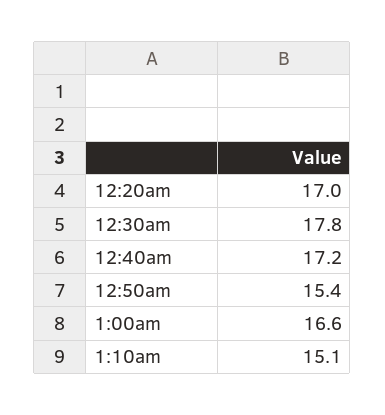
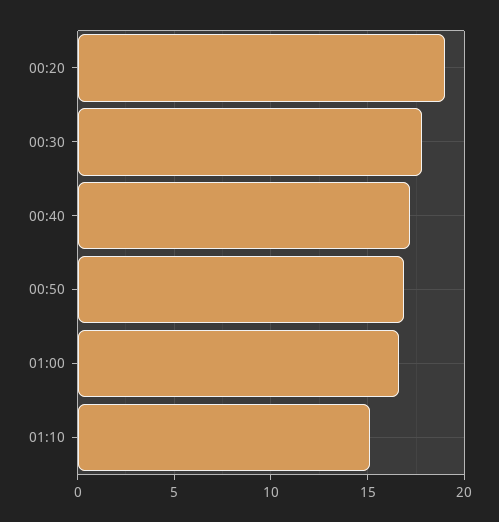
  {
-   "12:20am": 17,
+   "12:20am": 19,
    "12:30am": 17.8,
    "12:40am": 17.2,
-   "12:50am": 15.4,
+   "12:50am": 17,
    "1:00am": 16.6,
    "1:10am": 15.1
  }

